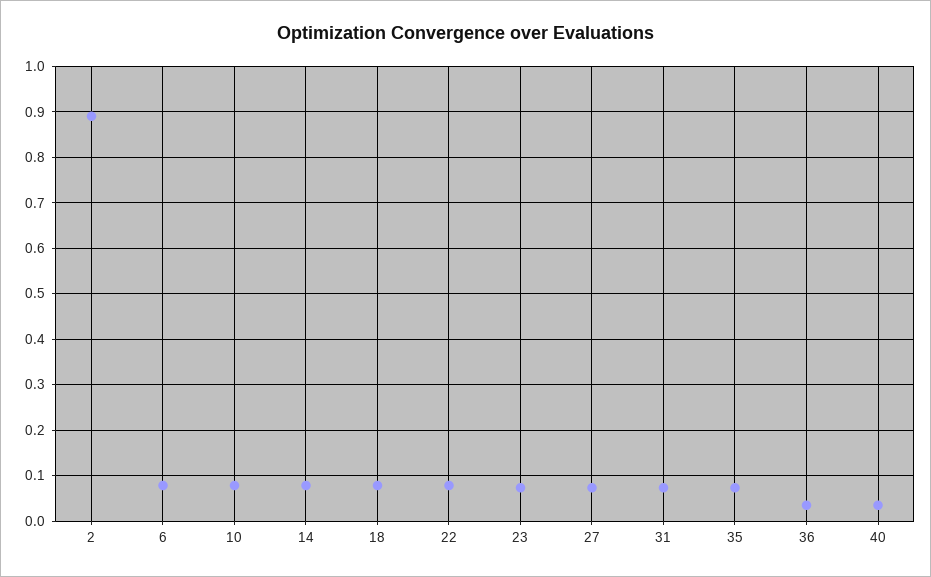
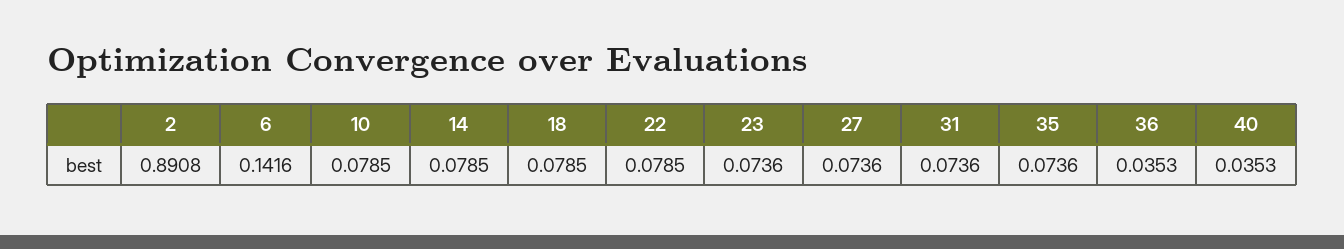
  {
    "2": 0.8908,
-   "6": 0.08,
+   "6": 0.1416,
    "10": 0.0785,
    "14": 0.0785,
    "18": 0.0785,
    "22": 0.0785,
    "23": 0.0736,
    "27": 0.0736,
    "31": 0.0736,
    "35": 0.0736,
    "36": 0.0353,
    "40": 0.0353
  }

